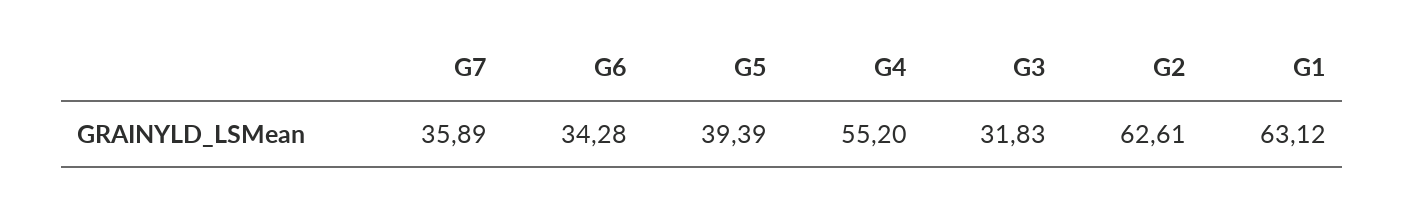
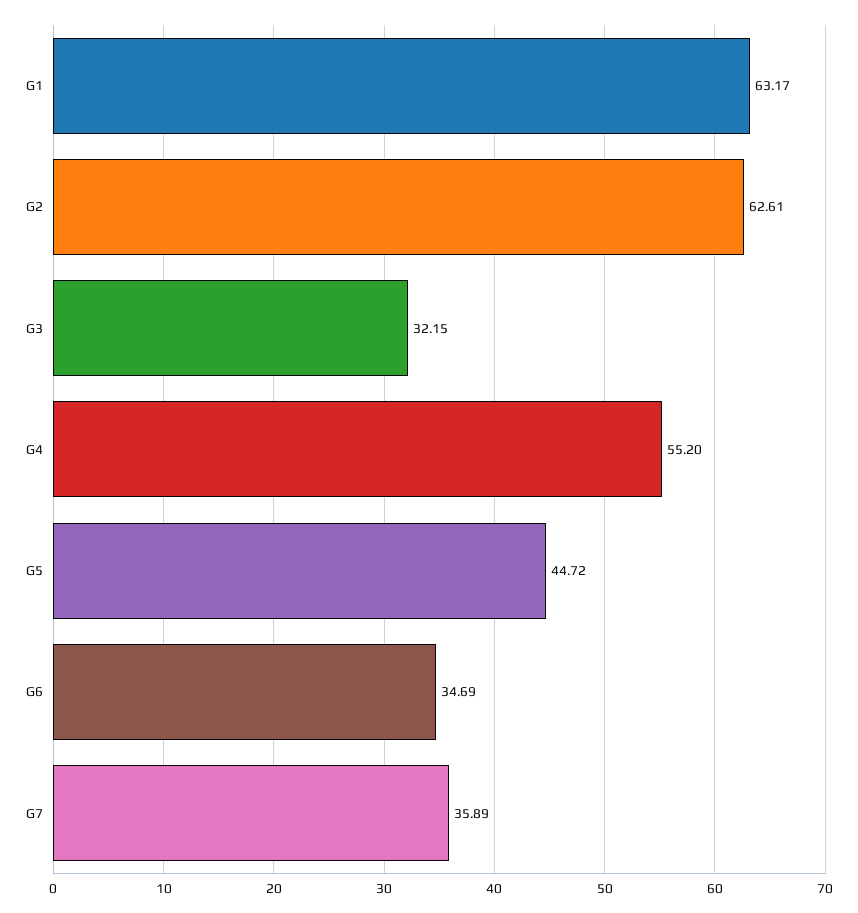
  {
    "G7": 35.89,
-   "G6": 34.28,
+   "G6": 34.69,
-   "G5": 39.39,
+   "G5": 44.72,
    "G4": 55.2,
-   "G3": 31.83,
+   "G3": 32.15,
    "G2": 62.61,
-   "G1": 63.12
+   "G1": 63.17
  }

